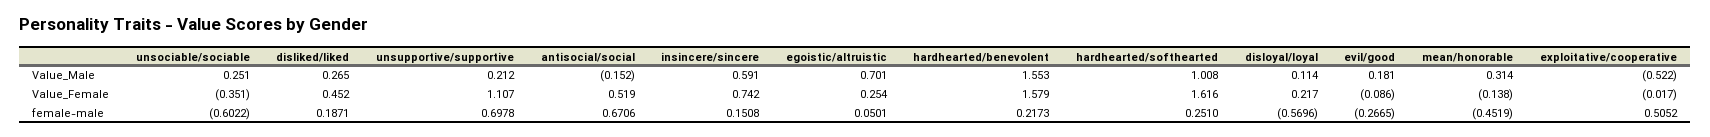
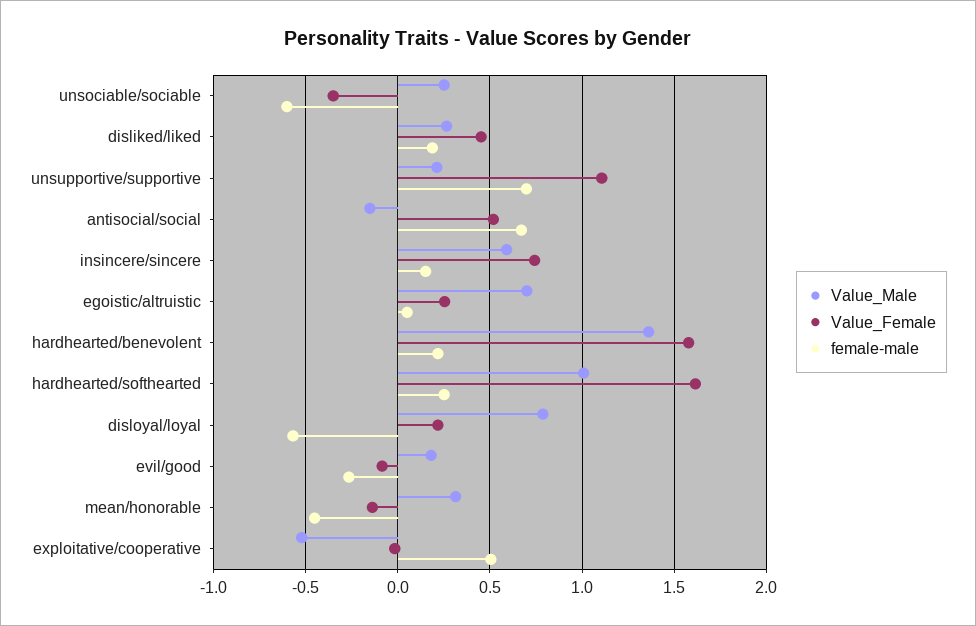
  {
    "Value_Male": {
      "unsociable/sociable": 0.251,
      "disliked/liked": 0.265,
      "unsupportive/supportive": 0.212,
      "antisocial/social": -0.152,
      "insincere/sincere": 0.591,
      "egoistic/altruistic": 0.701,
-     "hardhearted/benevolent": 1.553,
+     "hardhearted/benevolent": 1.35,
      "hardhearted/softhearted": 1.008,
-     "disloyal/loyal": 0.114,
+     "disloyal/loyal": 0.8,
      "evil/good": 0.181,
      "mean/honorable": 0.314,
      "exploitative/cooperative": -0.522
    },
    "Value_Female": {
      "unsociable/sociable": -0.351,
      "disliked/liked": 0.452,
      "unsupportive/supportive": 1.107,
      "antisocial/social": 0.519,
      "insincere/sincere": 0.742,
      "egoistic/altruistic": 0.254,
      "hardhearted/benevolent": 1.579,
      "hardhearted/softhearted": 1.616,
      "disloyal/loyal": 0.217,
      "evil/good": -0.086,
      "mean/honorable": -0.138,
      "exploitative/cooperative": -0.017
    },
    "female-male": {
      "unsociable/sociable": -0.6022,
      "disliked/liked": 0.1871,
      "unsupportive/supportive": 0.6978,
      "antisocial/social": 0.6706,
      "insincere/sincere": 0.1508,
      "egoistic/altruistic": 0.0501,
      "hardhearted/benevolent": 0.2173,
      "hardhearted/softhearted": 0.251,
      "disloyal/loyal": -0.5696,
      "evil/good": -0.2665,
      "mean/honorable": -0.4519,
      "exploitative/cooperative": 0.5052
    }
  }

